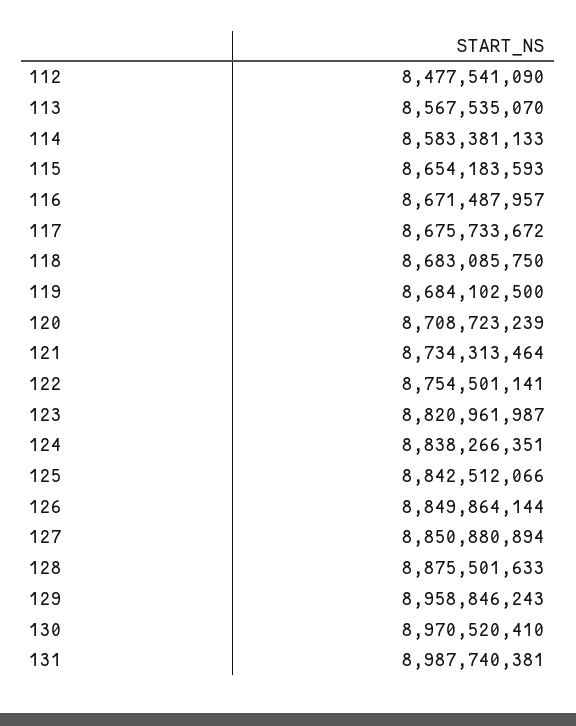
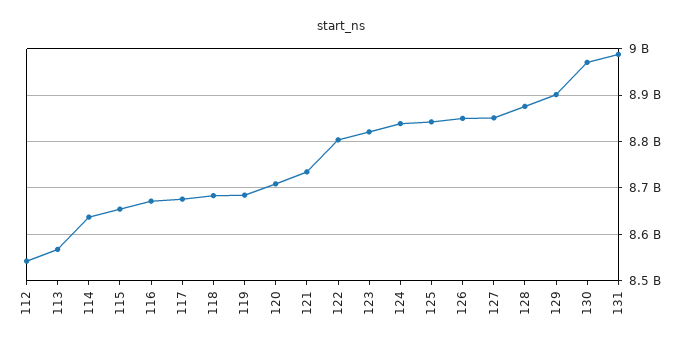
  {
-   "112": 8477541090,
+   "112": 8540000000,
    "113": 8567535070,
-   "114": 8583381133,
+   "114": 8640000000,
    "115": 8654183593,
    "116": 8671487957,
    "117": 8675733672,
    "118": 8683085750,
    "119": 8684102500,
    "120": 8708723239,
    "121": 8734313464,
-   "122": 8754501141,
+   "122": 8800000000,
    "123": 8820961987,
    "124": 8838266351,
    "125": 8842512066,
    "126": 8849864144,
    "127": 8850880894,
    "128": 8875501633,
-   "129": 8958846243,
+   "129": 8900000000,
    "130": 8970520410,
    "131": 8987740381
  }

